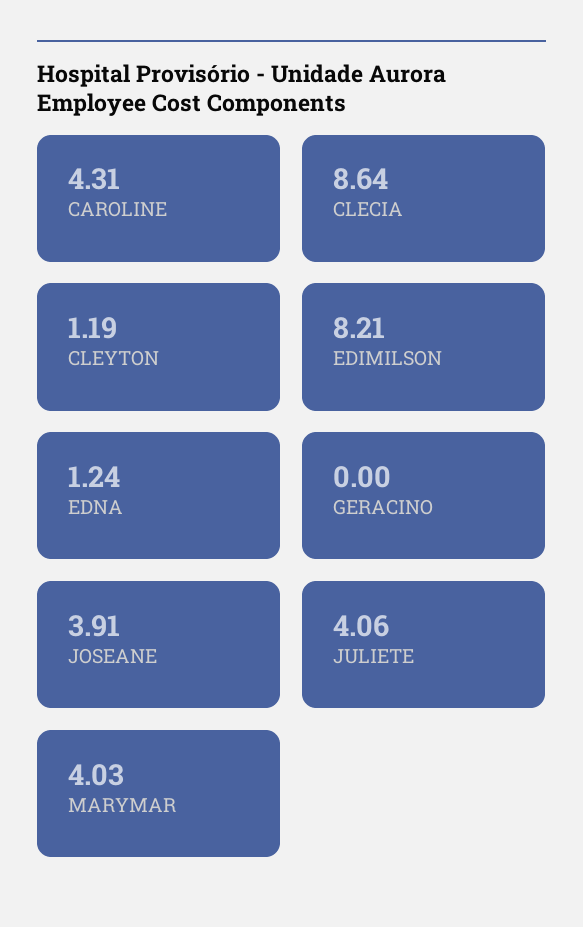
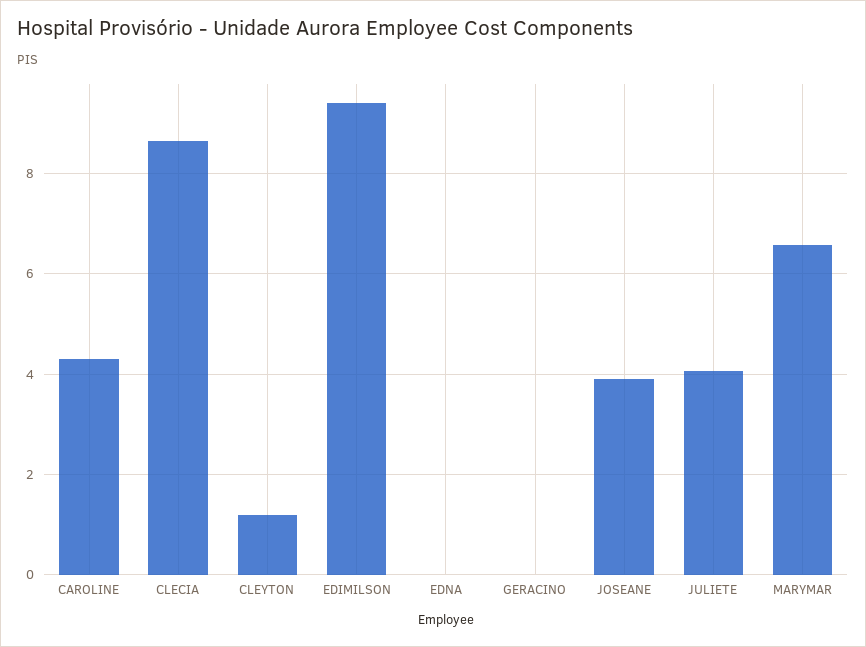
  {
    "CAROLINE": 4.31,
    "CLECIA": 8.64,
    "CLEYTON": 1.19,
-   "EDIMILSON": 8.21,
+   "EDIMILSON": 9.4,
-   "EDNA": 1.24,
+   "EDNA": 0,
    "GERACINO": 0,
    "JOSEANE": 3.91,
    "JULIETE": 4.06,
-   "MARYMAR": 4.03
+   "MARYMAR": 6.6
  }

